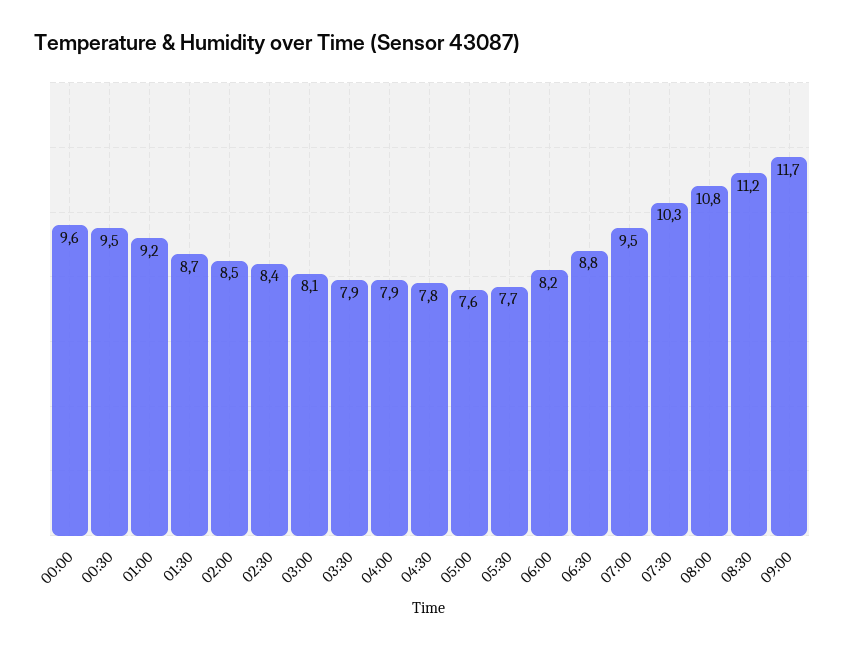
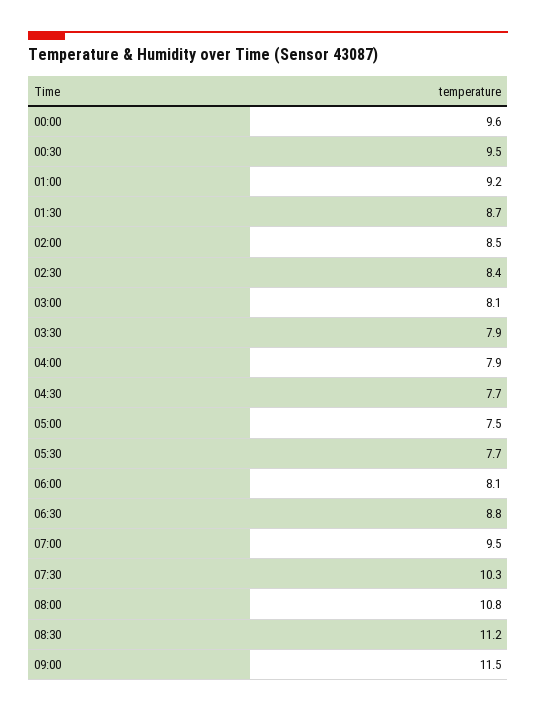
  {
    "00:00": 9.6,
    "00:30": 9.5,
    "01:00": 9.2,
    "01:30": 8.7,
    "02:00": 8.5,
    "02:30": 8.4,
    "03:00": 8.1,
    "03:30": 7.9,
    "04:00": 7.9,
-   "04:30": 7.8,
+   "04:30": 7.7,
-   "05:00": 7.6,
+   "05:00": 7.5,
    "05:30": 7.7,
-   "06:00": 8.2,
+   "06:00": 8.1,
    "06:30": 8.8,
    "07:00": 9.5,
    "07:30": 10.3,
    "08:00": 10.8,
    "08:30": 11.2,
-   "09:00": 11.7
+   "09:00": 11.5
  }

